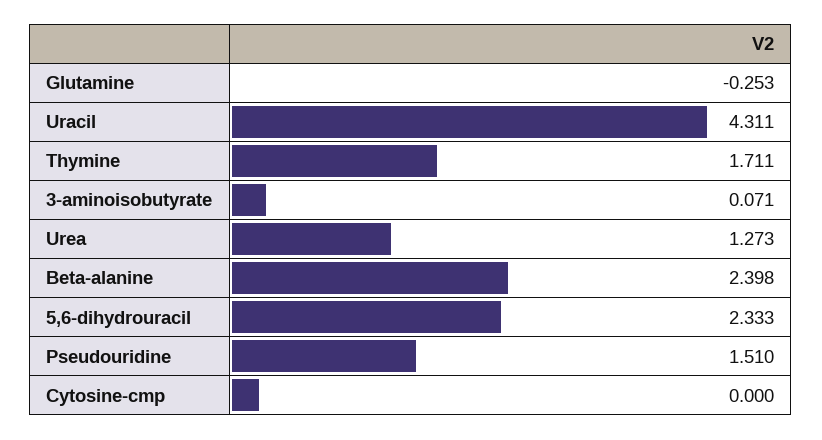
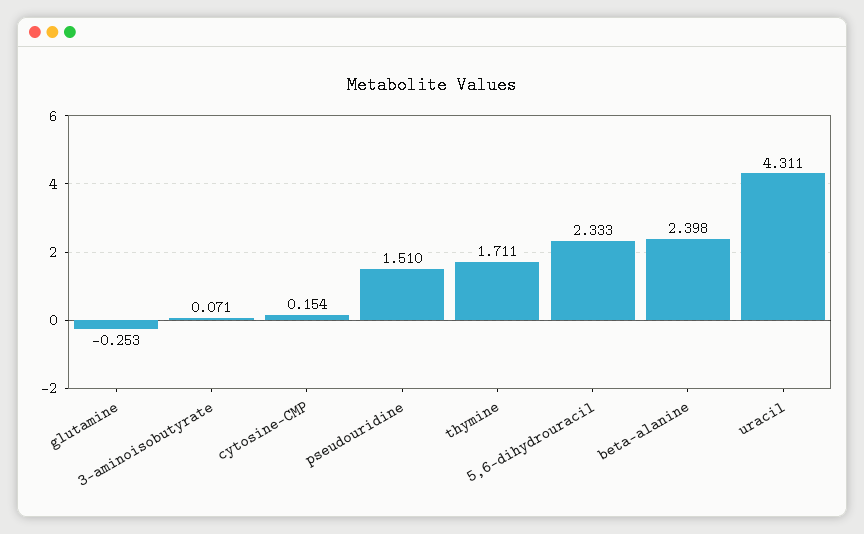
  {
    "Glutamine": -0.253,
    "Uracil": 4.311,
    "Thymine": 1.711,
    "3-aminoisobutyrate": 0.071,
-   "Urea": 1.273,
    "Beta-alanine": 2.398,
    "5,6-dihydrouracil": 2.333,
    "Pseudouridine": 1.51,
-   "Cytosine-cmp": 0
+   "Cytosine-cmp": 0.154
  }

